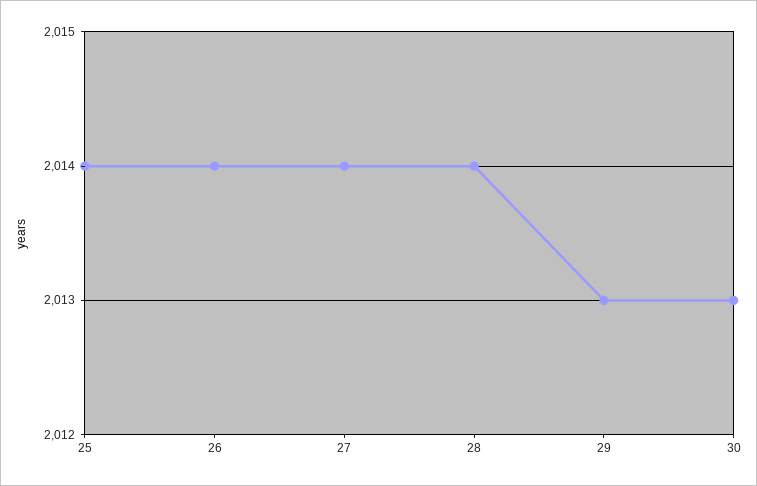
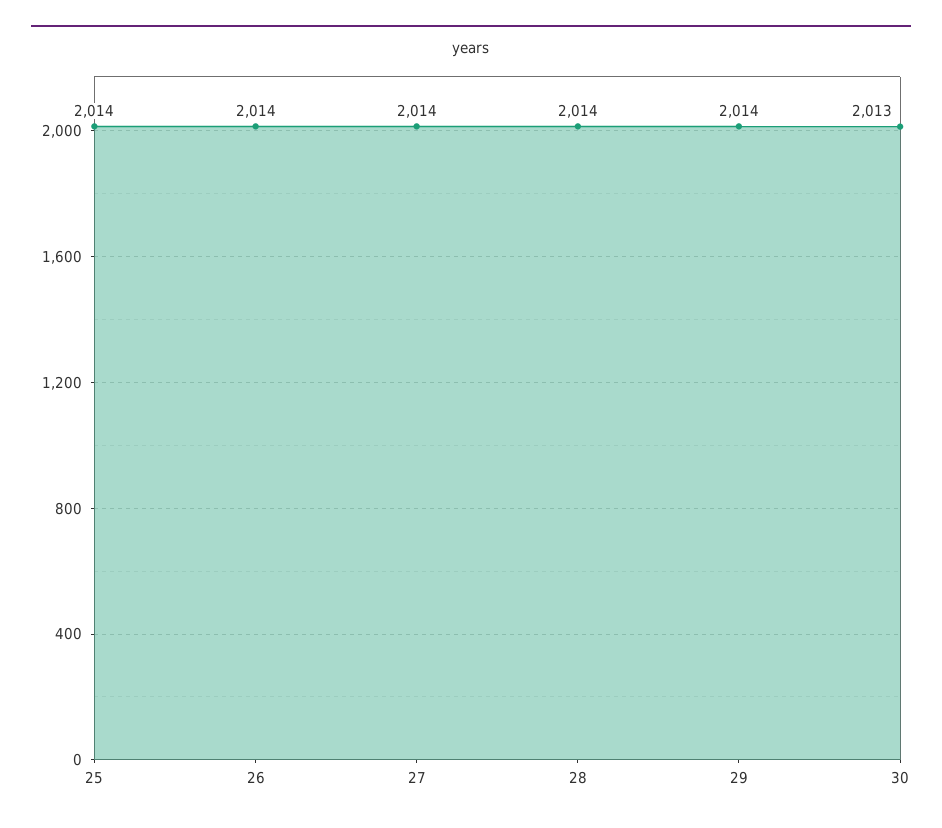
  {
    "25": 2014,
    "26": 2014,
    "27": 2014,
    "28": 2014,
-   "29": 2013,
+   "29": 2014,
    "30": 2013
  }

